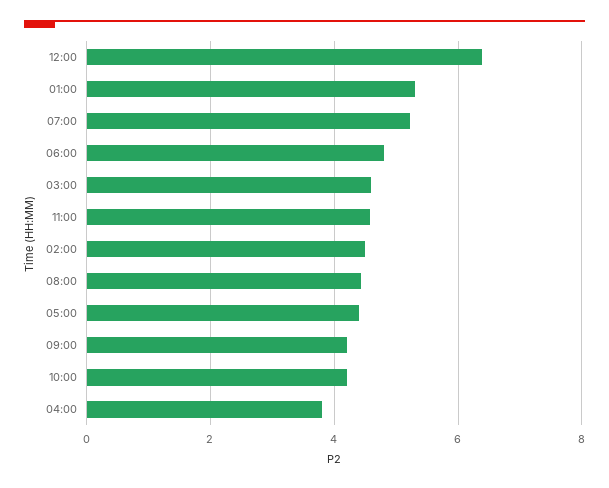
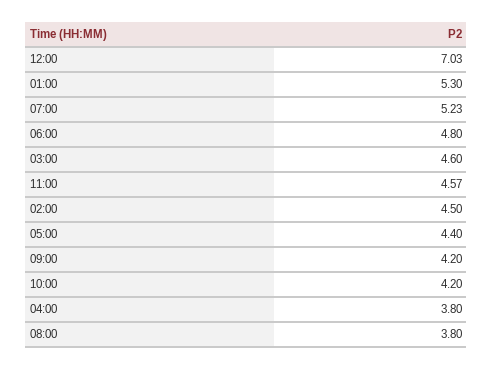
  {
-   "12:00": 6.4,
+   "12:00": 7.03,
    "01:00": 5.3,
    "07:00": 5.23,
    "06:00": 4.8,
    "03:00": 4.6,
    "11:00": 4.57,
    "02:00": 4.5,
-   "08:00": 4.4,
+   "08:00": 3.8,
    "05:00": 4.4,
    "09:00": 4.2,
    "10:00": 4.2,
    "04:00": 3.8
  }

